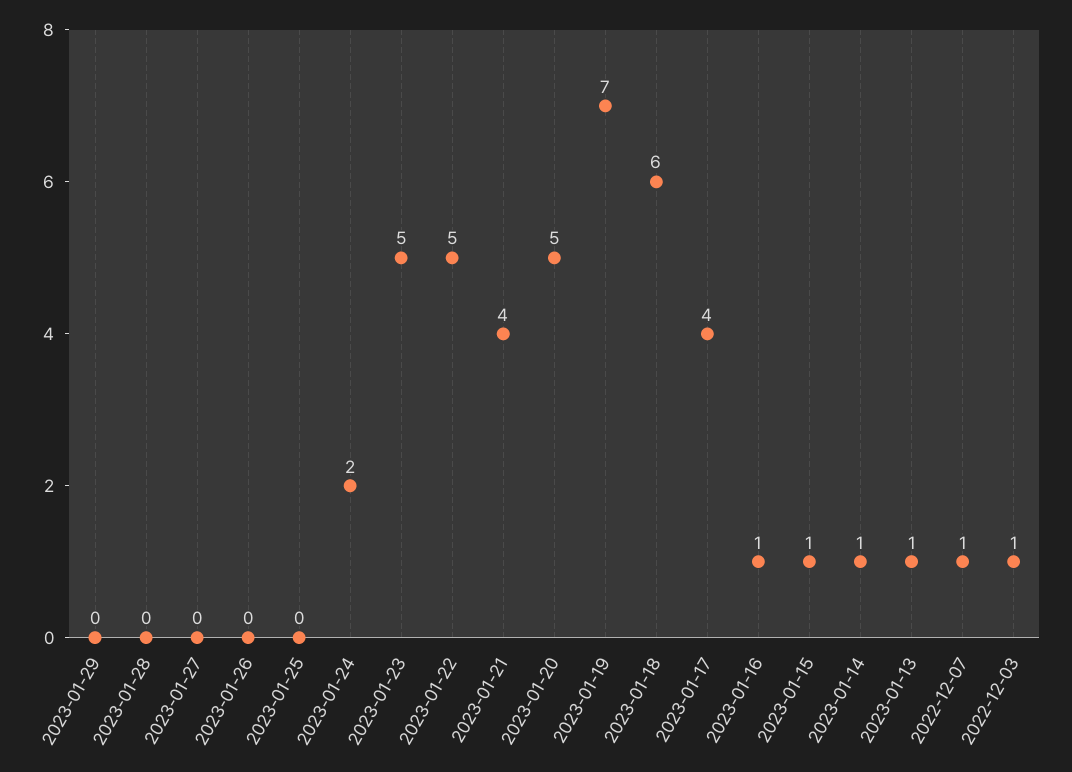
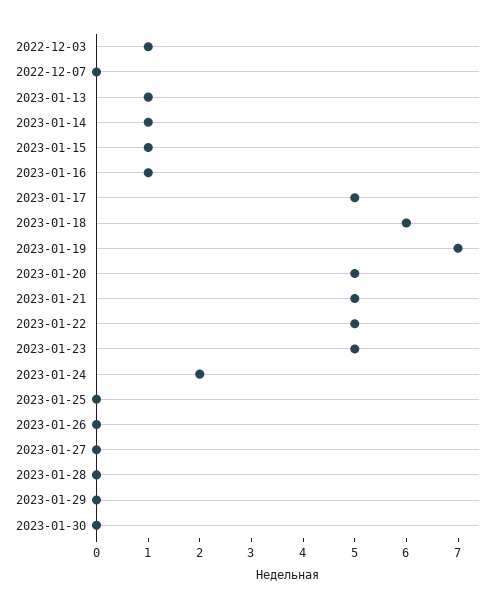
  {
    "2023-01-29": 0,
    "2023-01-28": 0,
    "2023-01-27": 0,
    "2023-01-26": 0,
    "2023-01-25": 0,
    "2023-01-24": 2,
    "2023-01-23": 5,
    "2023-01-22": 5,
-   "2023-01-21": 4,
+   "2023-01-21": 5,
    "2023-01-20": 5,
    "2023-01-19": 7,
    "2023-01-18": 6,
-   "2023-01-17": 4,
+   "2023-01-17": 5,
    "2023-01-16": 1,
    "2023-01-15": 1,
    "2023-01-14": 1,
    "2023-01-13": 1,
-   "2022-12-07": 1,
+   "2022-12-07": 0,
-   "2022-12-03": 1
+   "2022-12-03": 1,
+   "2023-01-30": 0
  }

